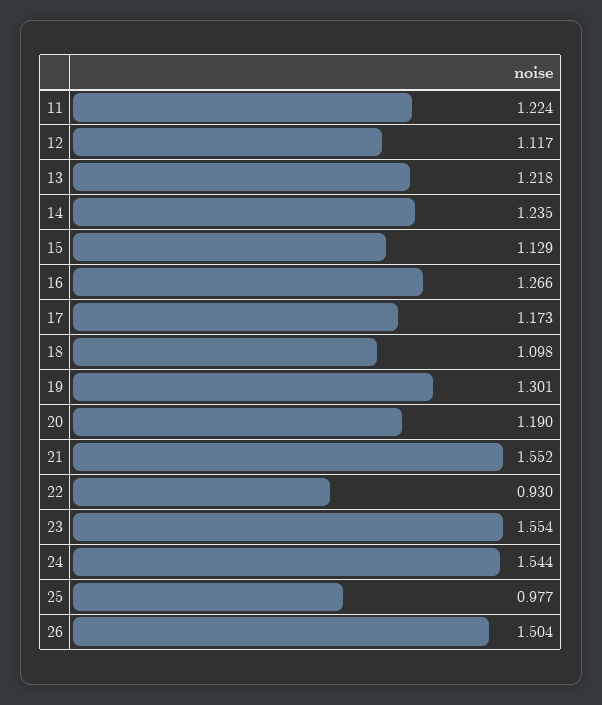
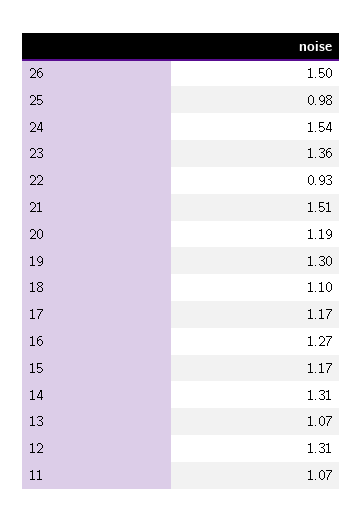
  {
-   "11": 1.224,
+   "11": 1.07,
-   "12": 1.117,
+   "12": 1.31,
-   "13": 1.218,
+   "13": 1.07,
-   "14": 1.235,
+   "14": 1.31,
-   "15": 1.129,
+   "15": 1.17,
    "16": 1.266,
    "17": 1.173,
    "18": 1.098,
    "19": 1.301,
    "20": 1.19,
-   "21": 1.552,
+   "21": 1.51,
    "22": 0.93,
-   "23": 1.554,
+   "23": 1.36,
    "24": 1.544,
    "25": 0.977,
    "26": 1.504
  }

